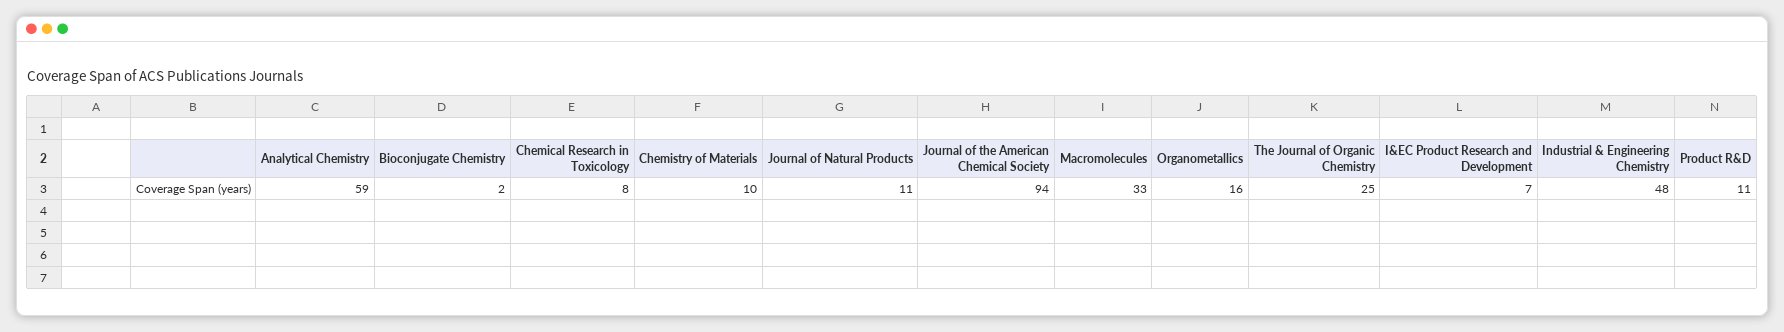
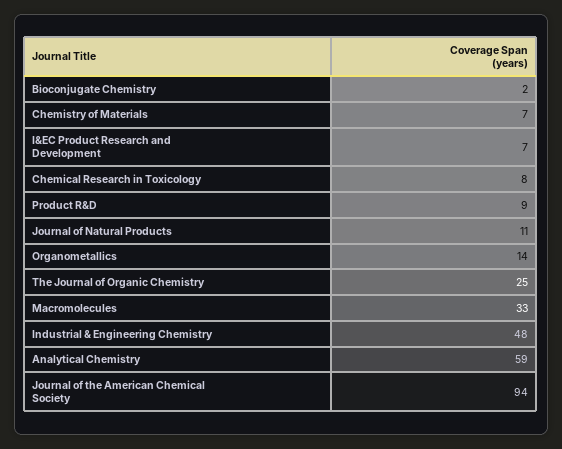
  {
    "Analytical Chemistry": 59,
    "Bioconjugate Chemistry": 2,
    "Chemical Research in Toxicology": 8,
-   "Chemistry of Materials": 10,
+   "Chemistry of Materials": 7,
    "Journal of Natural Products": 11,
    "Journal of the American Chemical Society": 94,
    "Macromolecules": 33,
-   "Organometallics": 16,
+   "Organometallics": 14,
    "The Journal of Organic Chemistry": 25,
    "I&EC Product Research and Development": 7,
    "Industrial & Engineering Chemistry": 48,
-   "Product R&D": 11
+   "Product R&D": 9
  }

